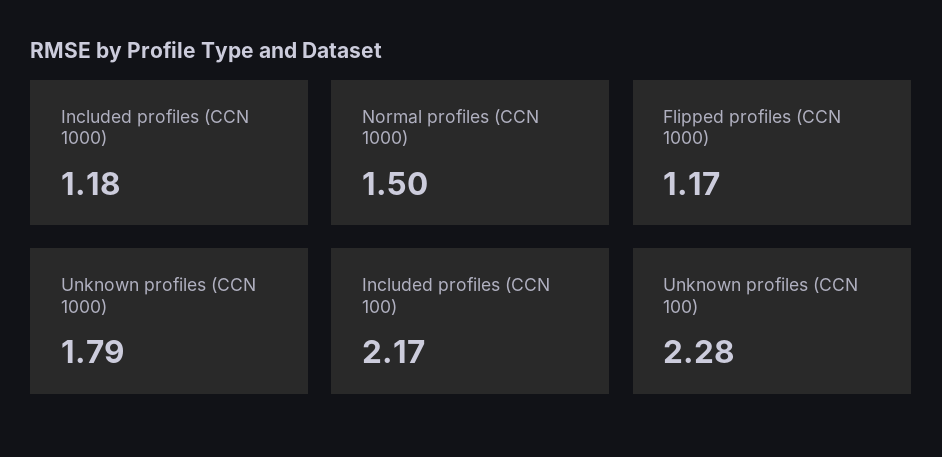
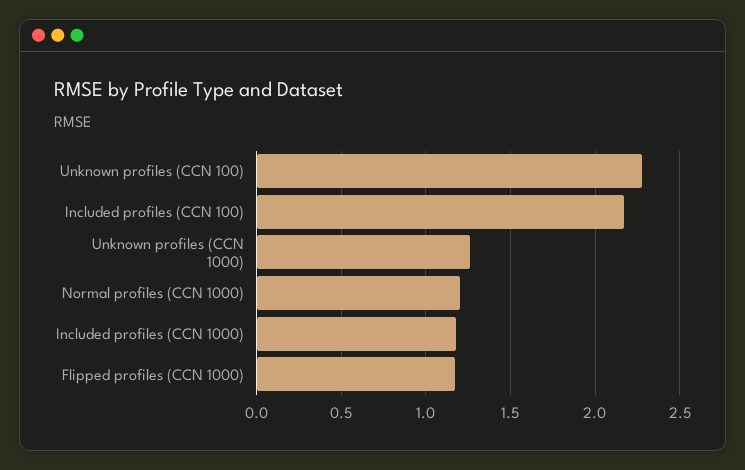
  {
    "Included profiles (CCN 1000)": 1.18,
-   "Normal profiles (CCN 1000)": 1.5,
+   "Normal profiles (CCN 1000)": 1.2,
    "Flipped profiles (CCN 1000)": 1.17,
-   "Unknown profiles (CCN 1000)": 1.79,
+   "Unknown profiles (CCN 1000)": 1.25,
    "Included profiles (CCN 100)": 2.17,
    "Unknown profiles (CCN 100)": 2.28
  }

